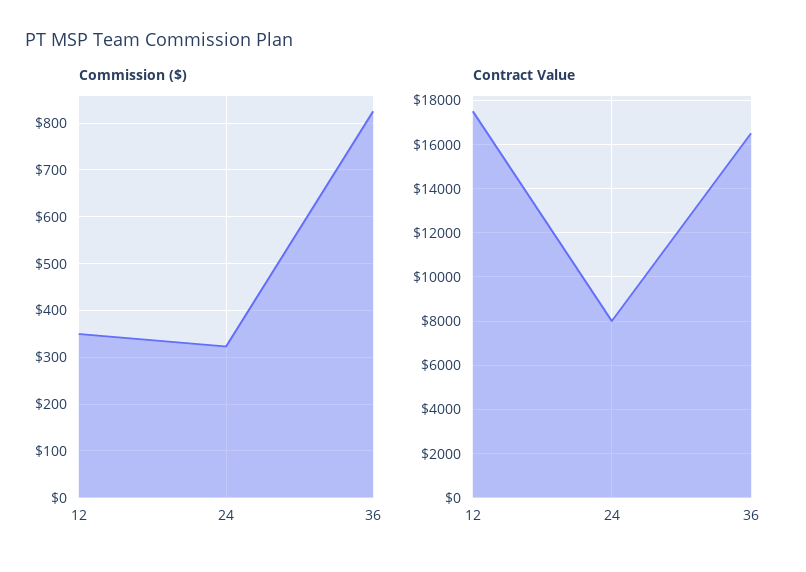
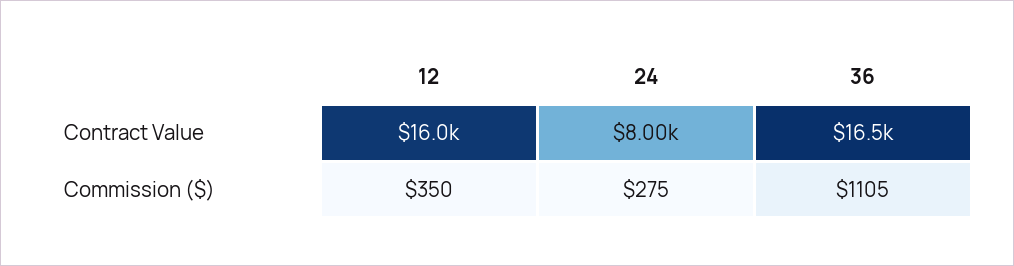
  {
    "Commission ($)": {
      "12": 350,
-     "24": 320,
+     "24": 275,
-     "36": 820
+     "36": 1105
    },
    "Contract Value": {
-     "12": 17500,
+     "12": 16000,
      "24": 8000,
      "36": 16500
    }
  }

